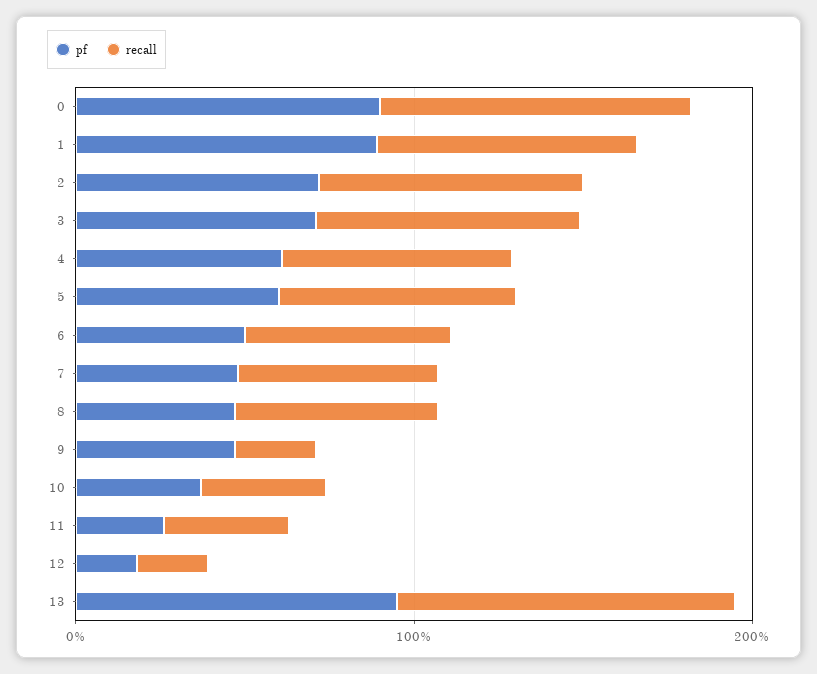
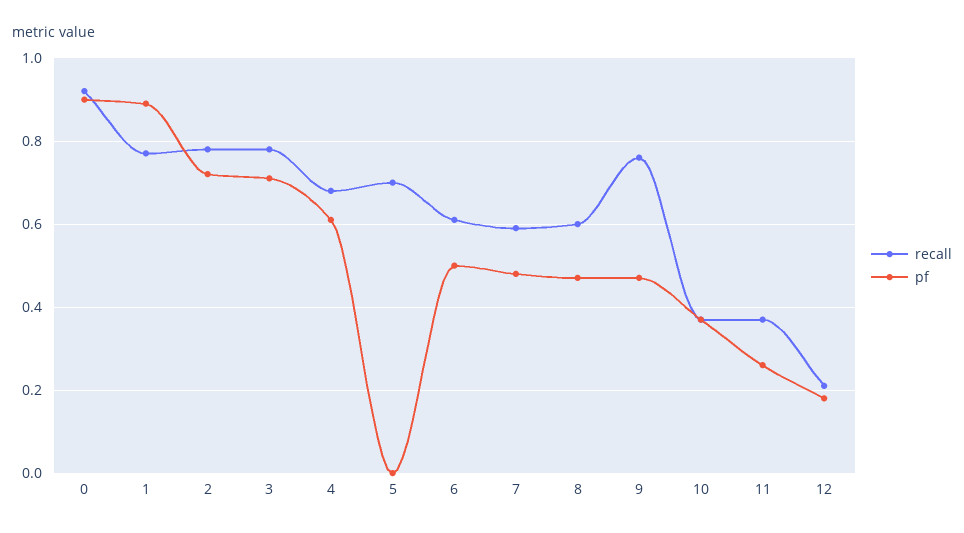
  {
    "pf": {
      "0": 0.9,
      "1": 0.9,
      "2": 0.7,
      "3": 0.7,
      "4": 0.6,
-     "5": 0.6,
+     "5": 0,
      "6": 0.5,
      "7": 0.5,
      "8": 0.45,
      "9": 0.45,
      "10": 0.35,
      "11": 0.25,
-     "12": 0.2,
+     "12": 0.2
-     "13": 1
    },
    "recall": {
      "0": 0.9,
      "1": 0.75,
      "2": 0.8,
      "3": 0.8,
      "4": 0.7,
      "5": 0.7,
      "6": 0.6,
      "7": 0.6,
      "8": 0.6,
-     "9": 0.2,
+     "9": 0.75,
      "10": 0.35,
      "11": 0.35,
-     "12": 0.2,
+     "12": 0.2
-     "13": 1
    }
  }

